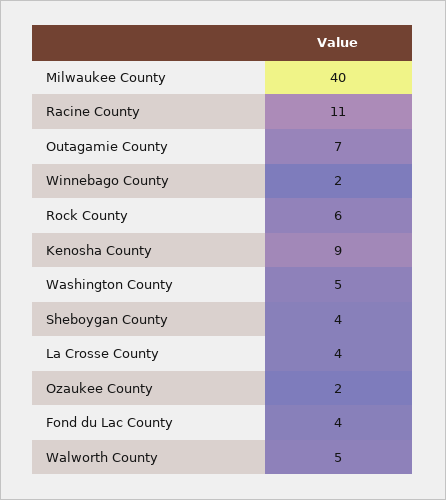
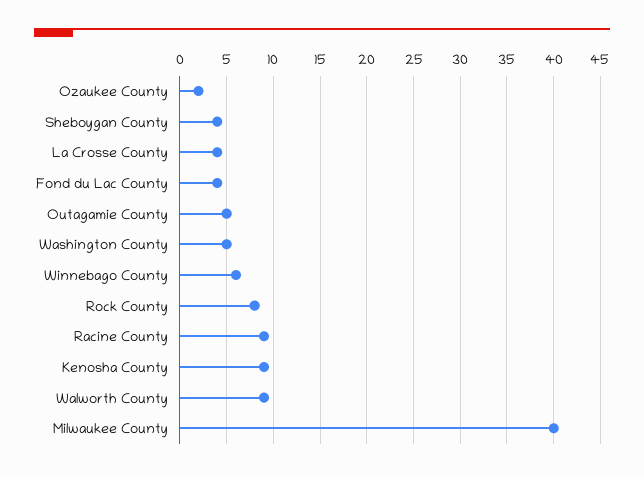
  {
    "Milwaukee County": 40,
-   "Racine County": 11,
+   "Racine County": 9,
-   "Outagamie County": 7,
+   "Outagamie County": 5,
-   "Winnebago County": 2,
+   "Winnebago County": 6,
-   "Rock County": 6,
+   "Rock County": 8,
    "Kenosha County": 9,
    "Washington County": 5,
    "Sheboygan County": 4,
    "La Crosse County": 4,
    "Ozaukee County": 2,
    "Fond du Lac County": 4,
-   "Walworth County": 5
+   "Walworth County": 9
  }

